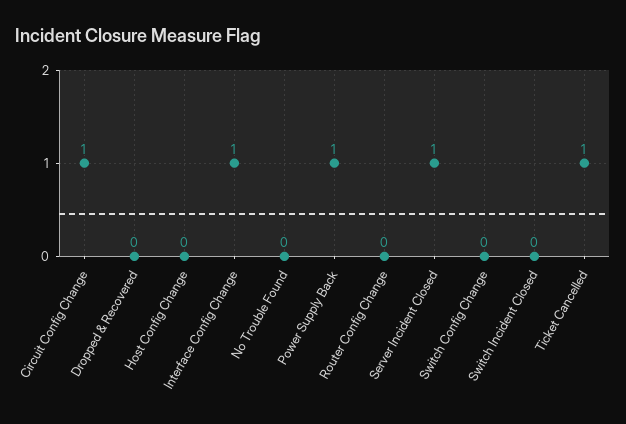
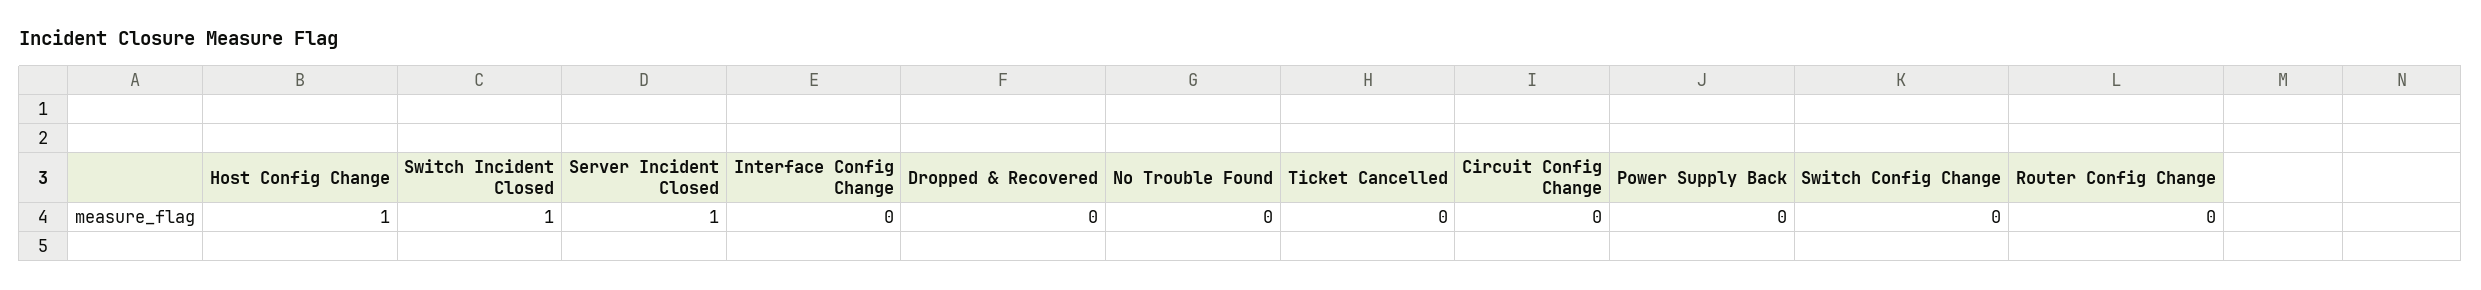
  {
-   "Circuit Config Change": 1,
+   "Circuit Config Change": 0,
    "Dropped & Recovered": 0,
-   "Host Config Change": 0,
+   "Host Config Change": 1,
-   "Interface Config Change": 1,
+   "Interface Config Change": 0,
    "No Trouble Found": 0,
-   "Power Supply Back": 1,
+   "Power Supply Back": 0,
    "Router Config Change": 0,
    "Server Incident Closed": 1,
    "Switch Config Change": 0,
-   "Switch Incident Closed": 0,
+   "Switch Incident Closed": 1,
-   "Ticket Cancelled": 1
+   "Ticket Cancelled": 0
  }

